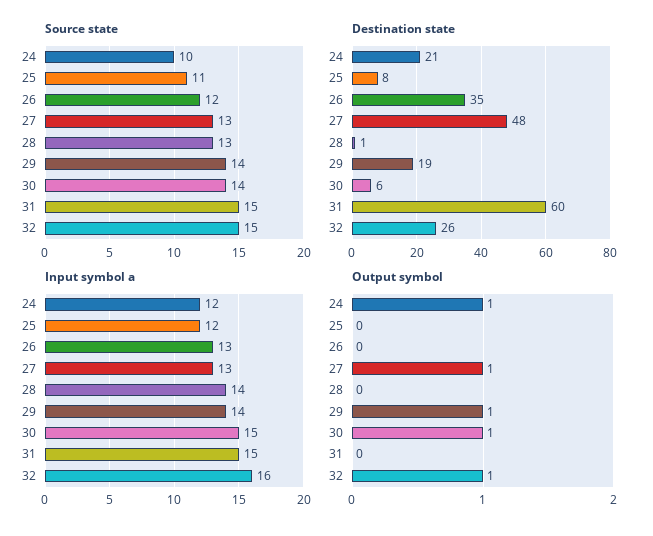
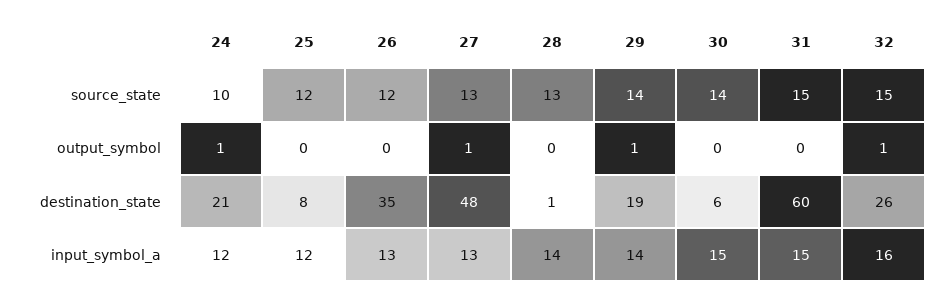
  {
    "Source state": {
      "24": 10,
-     "25": 11,
+     "25": 12,
      "26": 12,
      "27": 13,
      "28": 13,
      "29": 14,
      "30": 14,
      "31": 15,
      "32": 15
    },
    "Destination state": {
      "24": 21,
      "25": 8,
      "26": 35,
      "27": 48,
      "28": 1,
      "29": 19,
      "30": 6,
      "31": 60,
      "32": 26
    },
    "Input symbol a": {
      "24": 12,
      "25": 12,
      "26": 13,
      "27": 13,
      "28": 14,
      "29": 14,
      "30": 15,
      "31": 15,
      "32": 16
    },
    "Output symbol": {
      "24": 1,
      "25": 0,
      "26": 0,
      "27": 1,
      "28": 0,
      "29": 1,
-     "30": 1,
+     "30": 0,
      "31": 0,
      "32": 1
    }
  }

